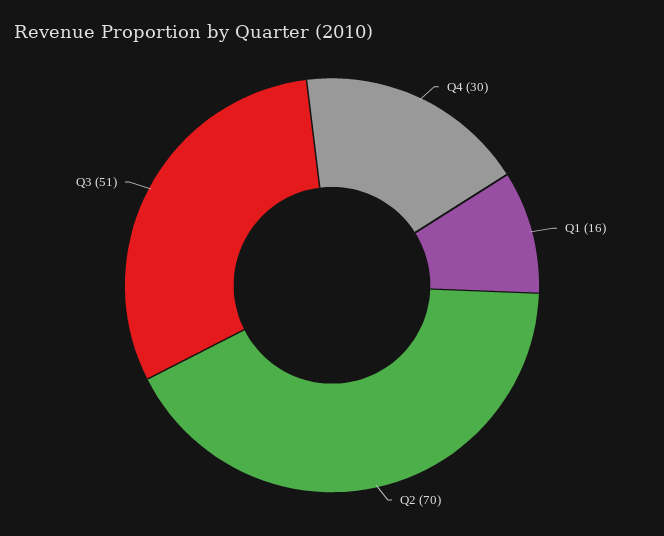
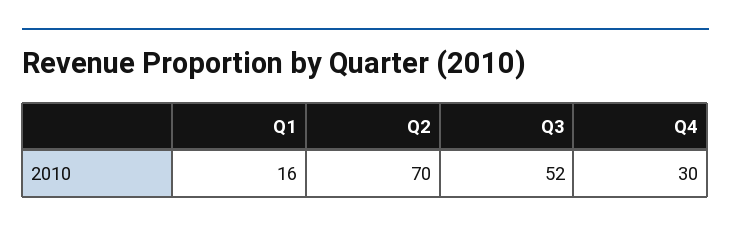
  {
    "Q4": 30,
    "Q1": 16,
    "Q2": 70,
-   "Q3": 51
+   "Q3": 52
  }

